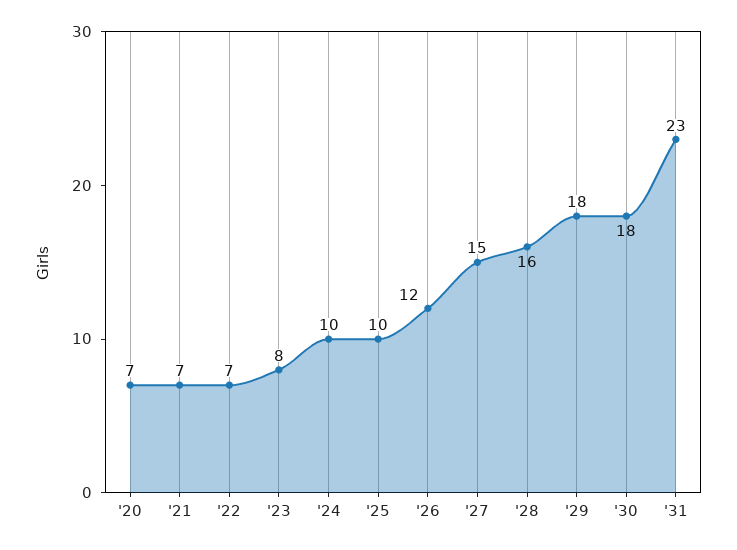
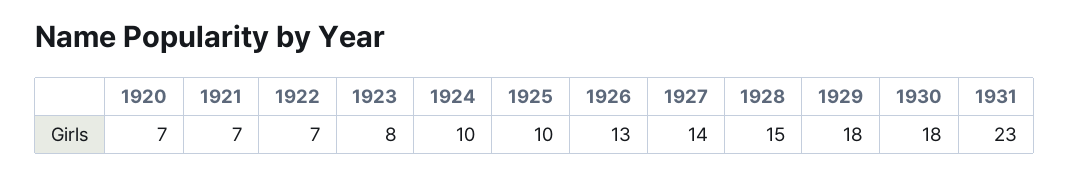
  {
    "'20": 7,
    "'21": 7,
    "'22": 7,
    "'23": 8,
    "'24": 10,
    "'25": 10,
-   "'26": 12,
+   "'26": 13,
-   "'27": 15,
+   "'27": 14,
-   "'28": 16,
+   "'28": 15,
    "'29": 18,
    "'30": 18,
    "'31": 23
  }

